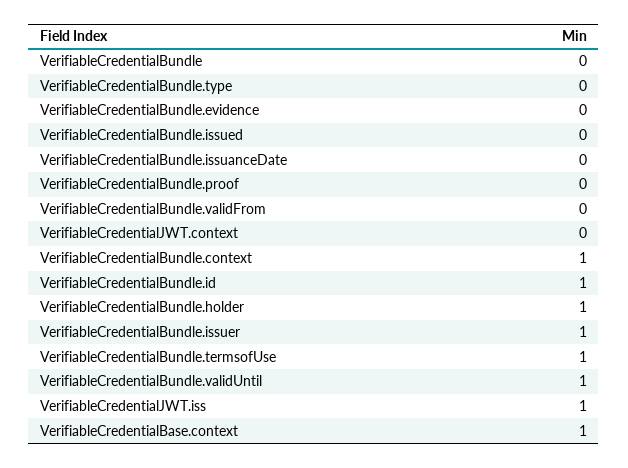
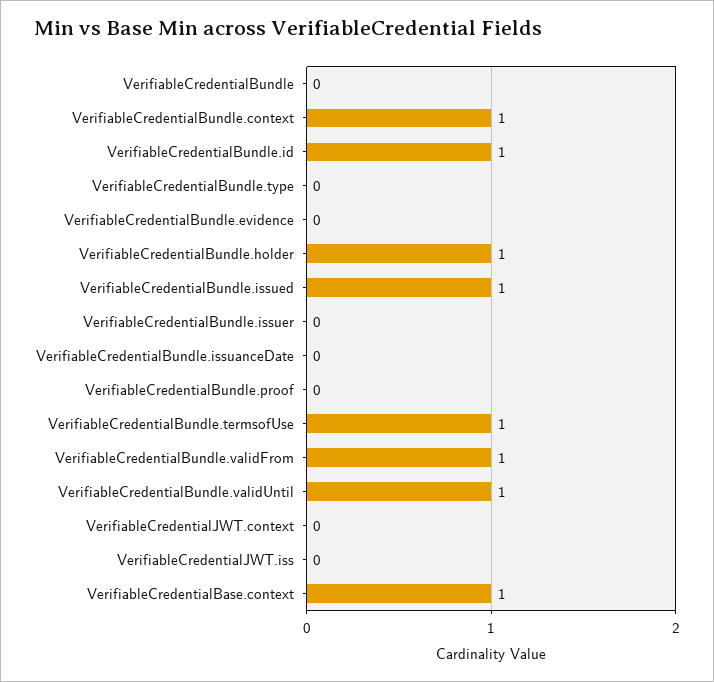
  {
    "VerifiableCredentialBundle": 0,
    "VerifiableCredentialBundle.type": 0,
    "VerifiableCredentialBundle.evidence": 0,
-   "VerifiableCredentialBundle.issued": 0,
+   "VerifiableCredentialBundle.issued": 1,
    "VerifiableCredentialBundle.issuanceDate": 0,
    "VerifiableCredentialBundle.proof": 0,
-   "VerifiableCredentialBundle.validFrom": 0,
+   "VerifiableCredentialBundle.validFrom": 1,
    "VerifiableCredentialJWT.context": 0,
    "VerifiableCredentialBundle.context": 1,
    "VerifiableCredentialBundle.id": 1,
    "VerifiableCredentialBundle.holder": 1,
-   "VerifiableCredentialBundle.issuer": 1,
+   "VerifiableCredentialBundle.issuer": 0,
    "VerifiableCredentialBundle.termsofUse": 1,
    "VerifiableCredentialBundle.validUntil": 1,
-   "VerifiableCredentialJWT.iss": 1,
+   "VerifiableCredentialJWT.iss": 0,
    "VerifiableCredentialBase.context": 1
  }

